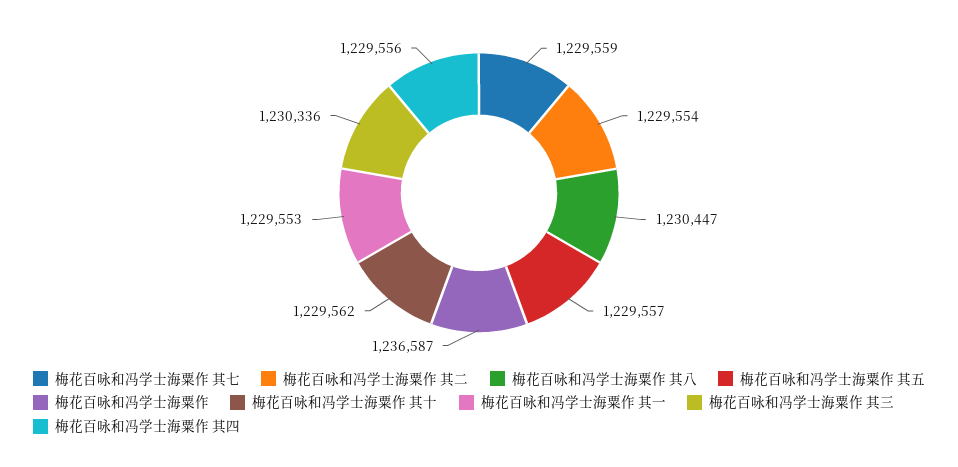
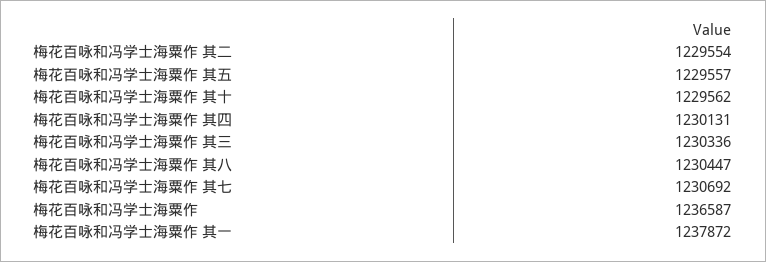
  {
-   "梅花百咏和冯学士海粟作 其七": 1229559,
+   "梅花百咏和冯学士海粟作 其七": 1230692,
    "梅花百咏和冯学士海粟作 其二": 1229554,
    "梅花百咏和冯学士海粟作 其八": 1230447,
    "梅花百咏和冯学士海粟作 其五": 1229557,
    "梅花百咏和冯学士海粟作": 1236587,
    "梅花百咏和冯学士海粟作 其十": 1229562,
-   "梅花百咏和冯学士海粟作 其一": 1229553,
+   "梅花百咏和冯学士海粟作 其一": 1237872,
    "梅花百咏和冯学士海粟作 其三": 1230336,
-   "梅花百咏和冯学士海粟作 其四": 1229556
+   "梅花百咏和冯学士海粟作 其四": 1230131
  }

